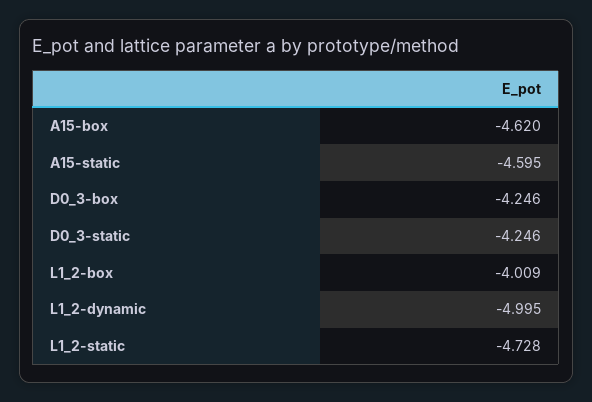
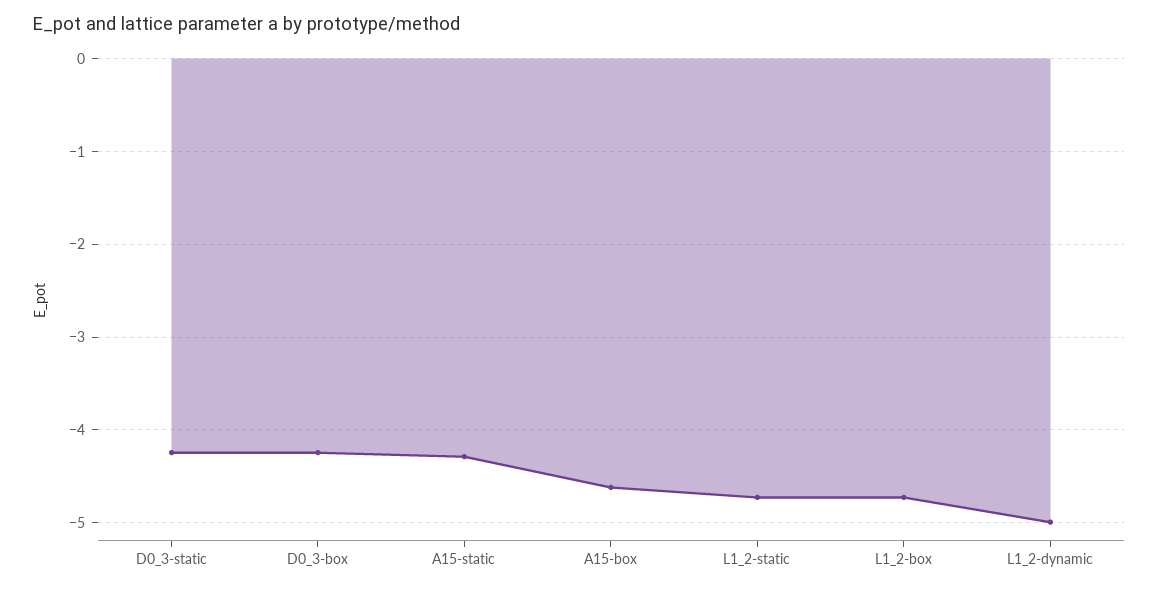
  {
    "A15-box": -4.62,
-   "A15-static": -4.595,
+   "A15-static": -4.3,
    "D0_3-box": -4.246,
    "D0_3-static": -4.246,
-   "L1_2-box": -4.009,
+   "L1_2-box": -4.7,
    "L1_2-dynamic": -4.995,
    "L1_2-static": -4.728
  }

